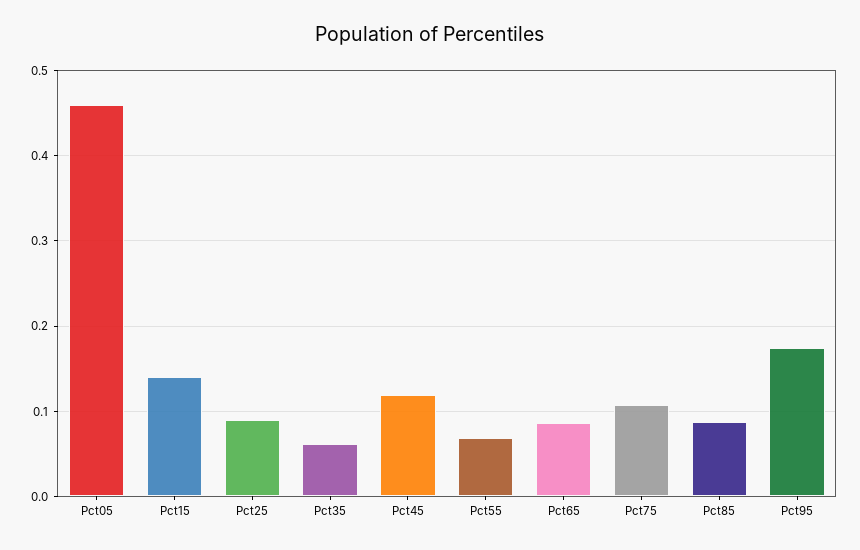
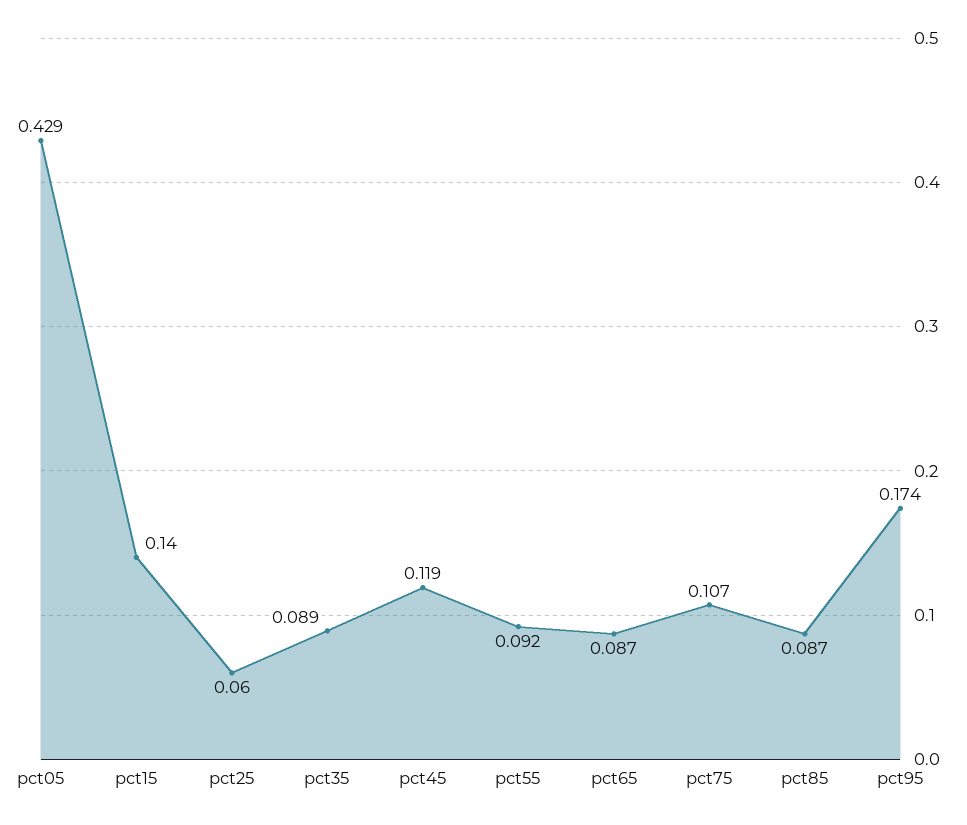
  {
-   "Pct05": 0.46,
+   "Pct05": 0.429,
    "Pct15": 0.14,
-   "Pct25": 0.09,
+   "Pct25": 0.06,
-   "Pct35": 0.06,
+   "Pct35": 0.089,
    "Pct45": 0.119,
-   "Pct55": 0.07,
+   "Pct55": 0.092,
    "Pct65": 0.087,
    "Pct75": 0.107,
    "Pct85": 0.087,
    "Pct95": 0.174
  }

